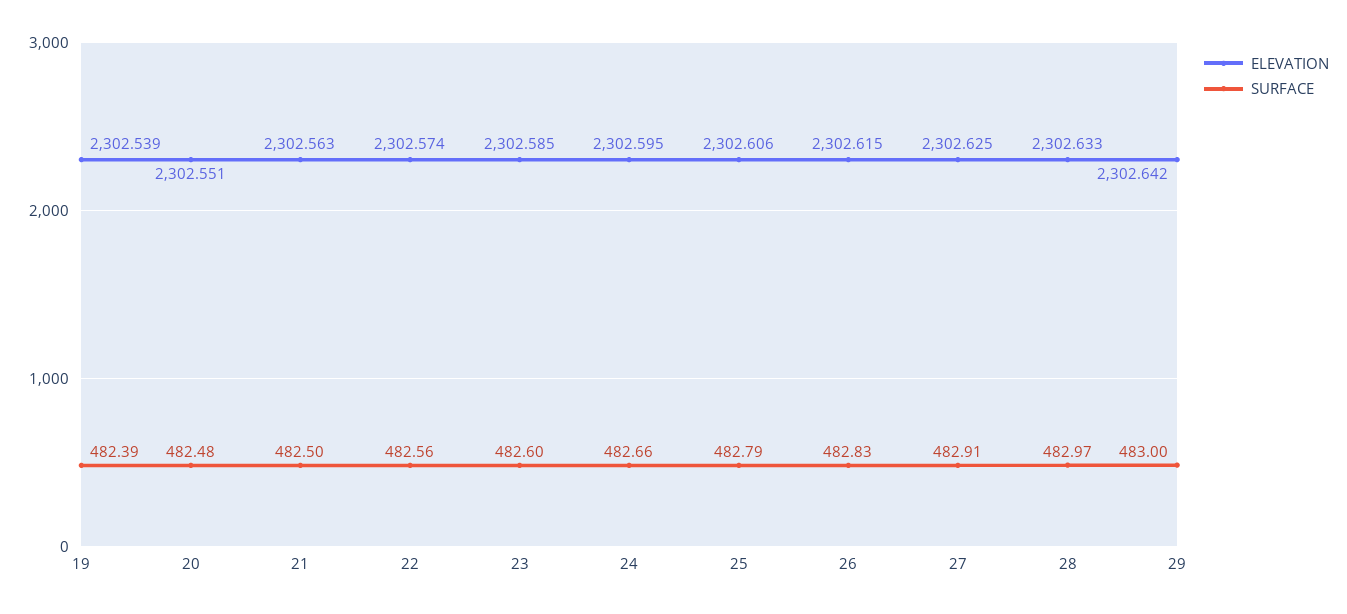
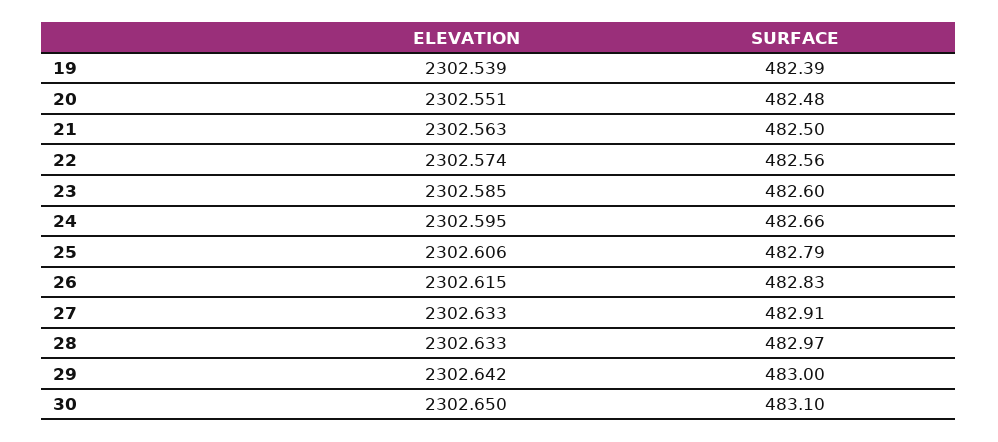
  {
    "ELEVATION": {
      "19": 2302.539,
      "20": 2302.551,
      "21": 2302.563,
      "22": 2302.574,
      "23": 2302.585,
      "24": 2302.595,
      "25": 2302.606,
      "26": 2302.615,
-     "27": 2302.625,
+     "27": 2302.633,
      "28": 2302.633,
-     "29": 2302.642
+     "29": 2302.642,
+     "30": 2302.65
    },
    "SURFACE": {
      "19": 482.39,
      "20": 482.48,
      "21": 482.5,
      "22": 482.56,
      "23": 482.6,
      "24": 482.66,
      "25": 482.79,
      "26": 482.83,
      "27": 482.91,
      "28": 482.97,
-     "29": 483
+     "29": 483,
+     "30": 483.1
    }
  }

